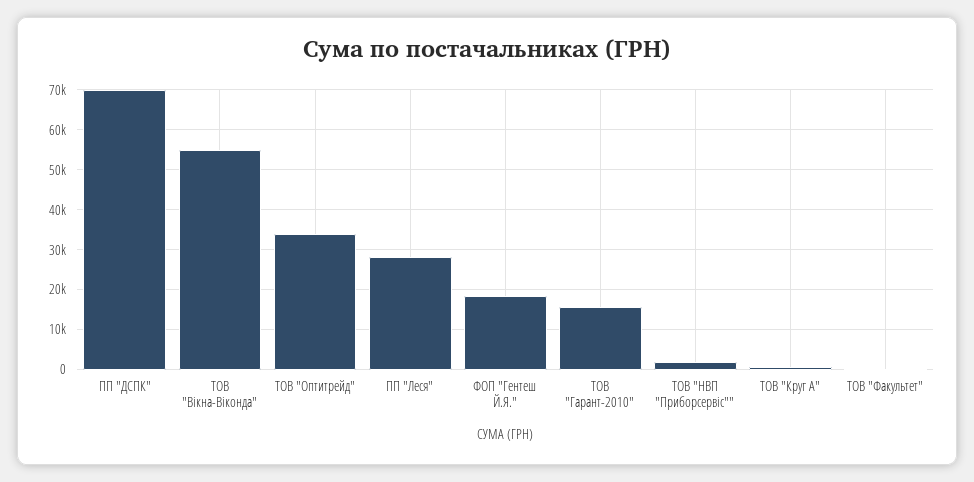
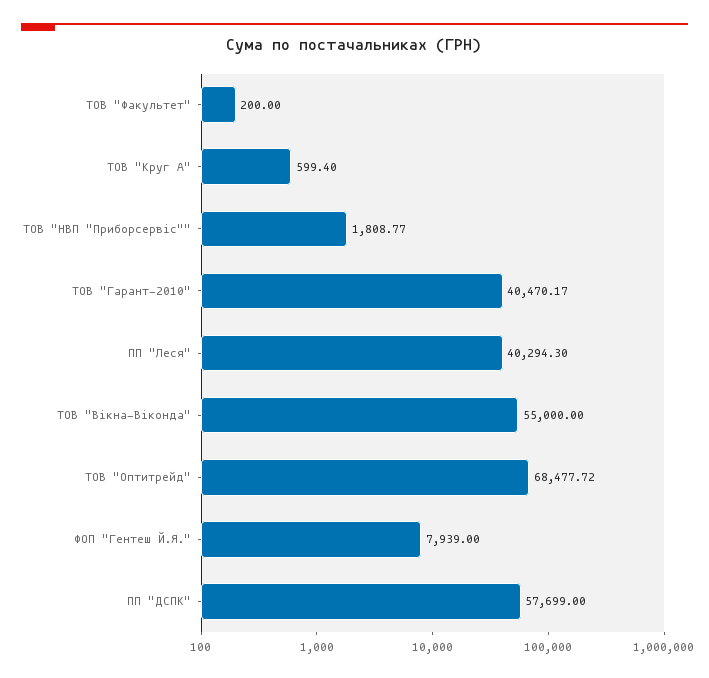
  {
-   "ПП \"ДСПК\"": 70000,
+   "ПП \"ДСПК\"": 57699,
    "ТОВ \"Вікна-Віконда\"": 55000,
-   "ТОВ \"Оптитрейд\"": 34000,
+   "ТОВ \"Оптитрейд\"": 68477.72,
-   "ПП \"Леся\"": 28000,
+   "ПП \"Леся\"": 40294.3,
-   "ФОП \"Гентеш Й.Я.\"": 18000,
+   "ФОП \"Гентеш Й.Я.\"": 7939,
-   "ТОВ \"Гарант-2010\"": 16000,
+   "ТОВ \"Гарант-2010\"": 40470.17,
    "ТОВ \"НВП \"Приборсервіс\"\"": 1808.77,
    "ТОВ \"Круг А\"": 599.4,
    "ТОВ \"Факультет\"": 200
  }

